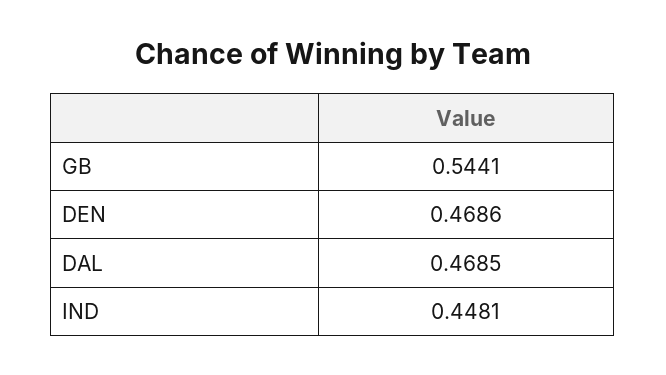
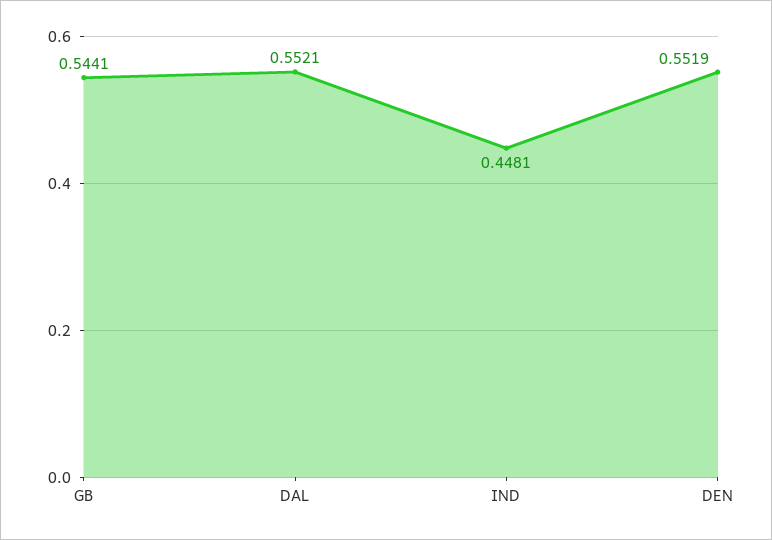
  {
    "GB": 0.5441,
-   "DEN": 0.4686,
+   "DEN": 0.5519,
-   "DAL": 0.4685,
+   "DAL": 0.5521,
    "IND": 0.4481
  }

